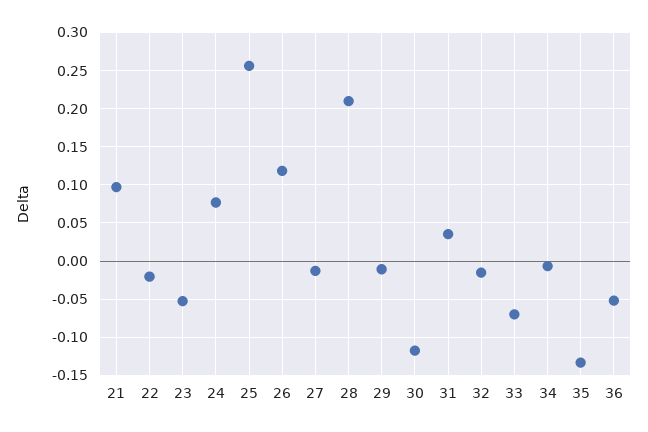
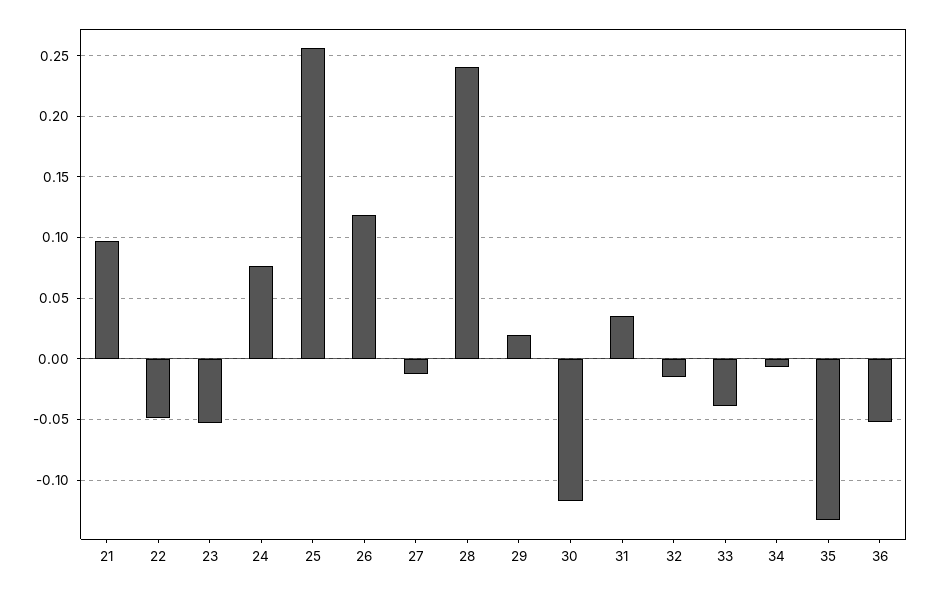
  {
    "21": 0.095,
-   "22": -0.02,
+   "22": -0.05,
    "23": -0.055,
    "24": 0.075,
    "25": 0.255,
    "26": 0.12,
    "27": -0.015,
-   "28": 0.21,
+   "28": 0.24,
-   "29": -0.01,
+   "29": 0.02,
    "30": -0.115,
    "31": 0.035,
    "32": -0.015,
-   "33": -0.07,
+   "33": -0.04,
    "34": -0.005,
    "35": -0.135,
    "36": -0.05
  }

